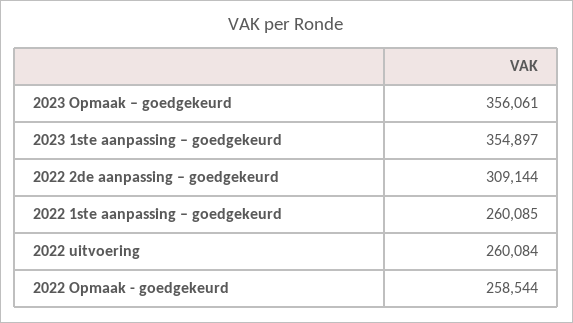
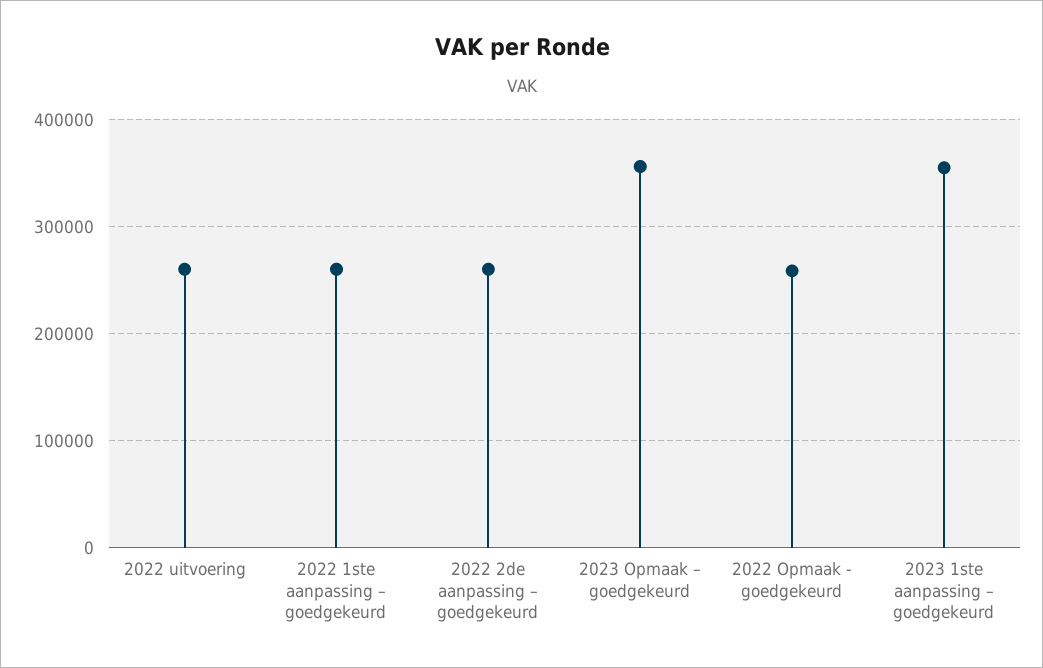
  {
    "2023 Opmaak – goedgekeurd": 356061,
    "2023 1ste aanpassing – goedgekeurd": 354897,
-   "2022 2de aanpassing – goedgekeurd": 309144,
+   "2022 2de aanpassing – goedgekeurd": 260000,
    "2022 1ste aanpassing – goedgekeurd": 260085,
    "2022 uitvoering": 260084,
    "2022 Opmaak - goedgekeurd": 258544
  }

